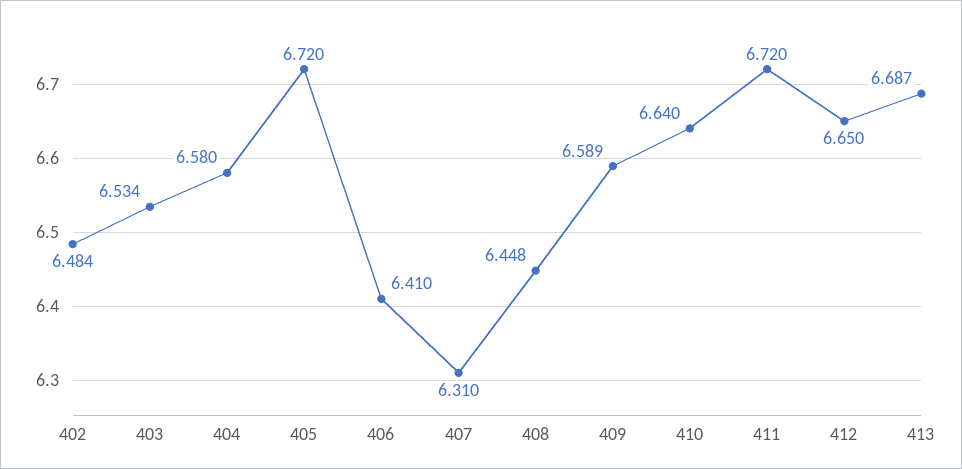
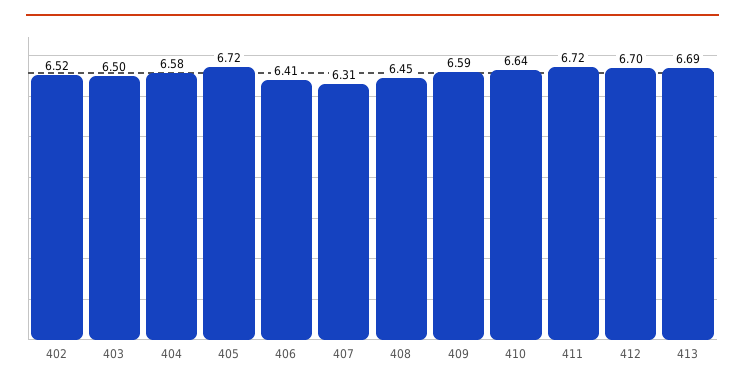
  {
-   "402": 6.484,
+   "402": 6.52,
-   "403": 6.534,
+   "403": 6.5,
    "404": 6.58,
    "405": 6.72,
    "406": 6.41,
    "407": 6.31,
    "408": 6.448,
    "409": 6.589,
    "410": 6.64,
    "411": 6.72,
-   "412": 6.65,
+   "412": 6.7,
    "413": 6.687
  }

